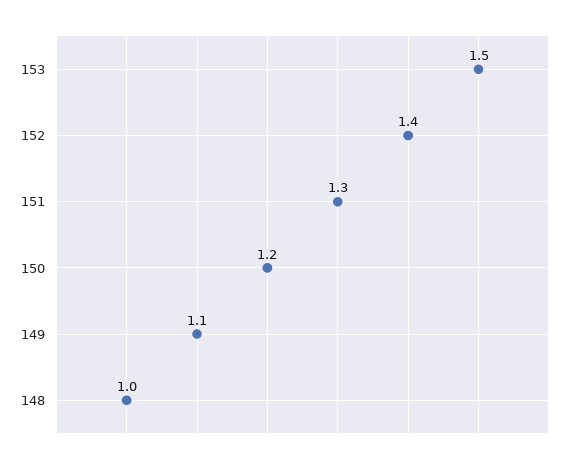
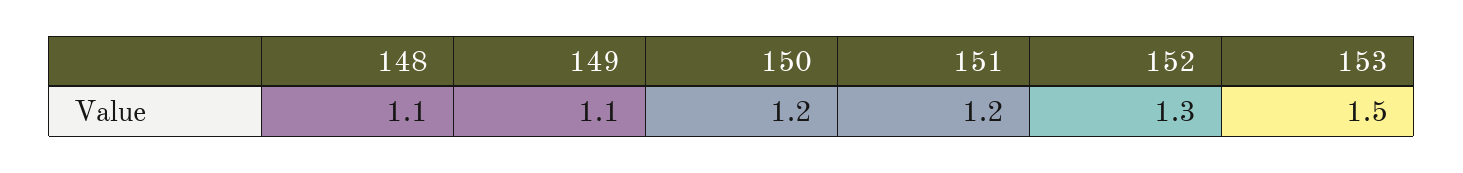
  {
    "153": 1.5,
-   "152": 1.4,
+   "152": 1.3,
-   "151": 1.3,
+   "151": 1.2,
    "150": 1.2,
    "149": 1.1,
-   "148": 1
+   "148": 1.1
  }

